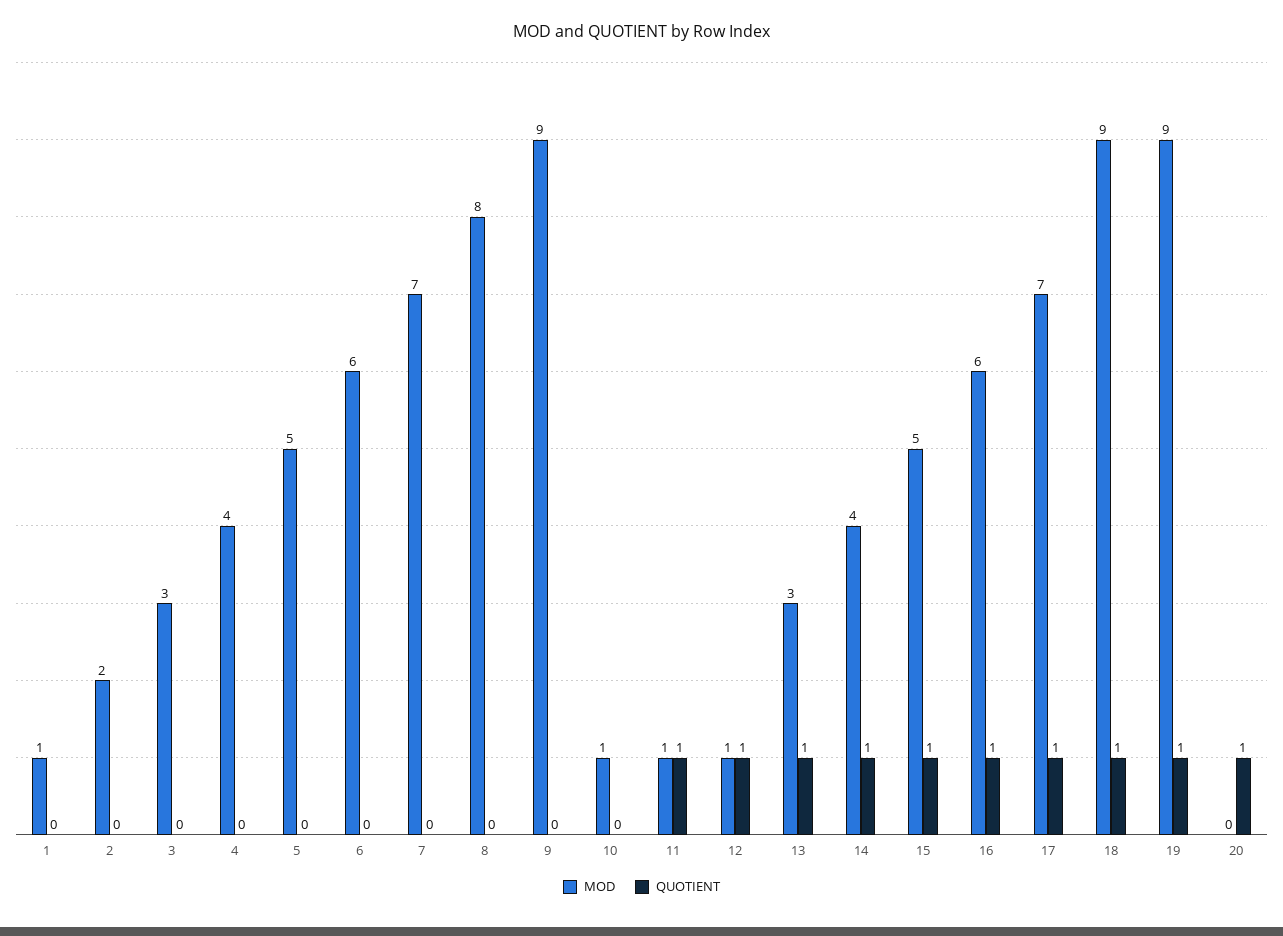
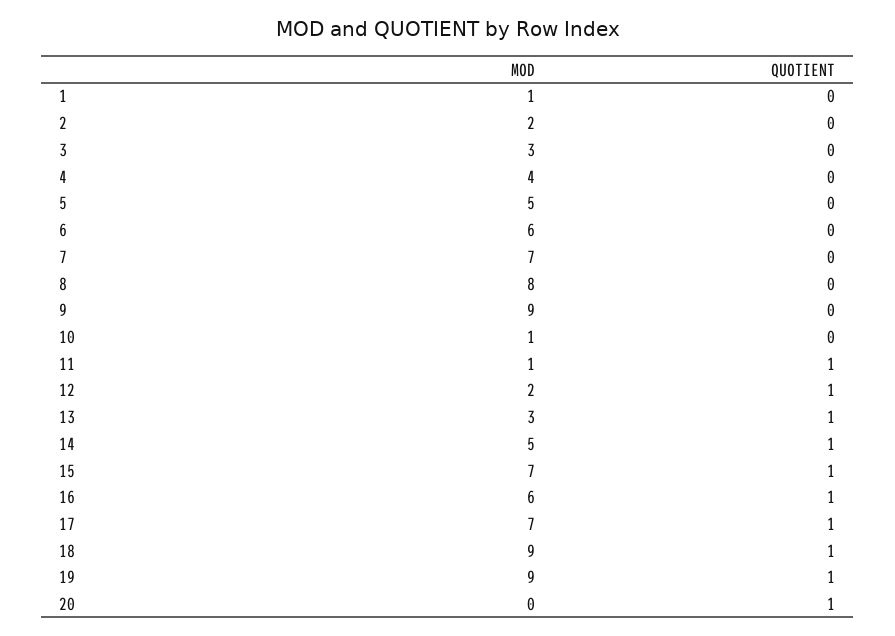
  {
    "MOD": {
      "1": 1,
      "2": 2,
      "3": 3,
      "4": 4,
      "5": 5,
      "6": 6,
      "7": 7,
      "8": 8,
      "9": 9,
      "10": 1,
      "11": 1,
-     "12": 1,
+     "12": 2,
      "13": 3,
-     "14": 4,
+     "14": 5,
-     "15": 5,
+     "15": 7,
      "16": 6,
      "17": 7,
      "18": 9,
      "19": 9,
      "20": 0
    },
    "QUOTIENT": {
      "1": 0,
      "2": 0,
      "3": 0,
      "4": 0,
      "5": 0,
      "6": 0,
      "7": 0,
      "8": 0,
      "9": 0,
      "10": 0,
      "11": 1,
      "12": 1,
      "13": 1,
      "14": 1,
      "15": 1,
      "16": 1,
      "17": 1,
      "18": 1,
      "19": 1,
      "20": 1
    }
  }

